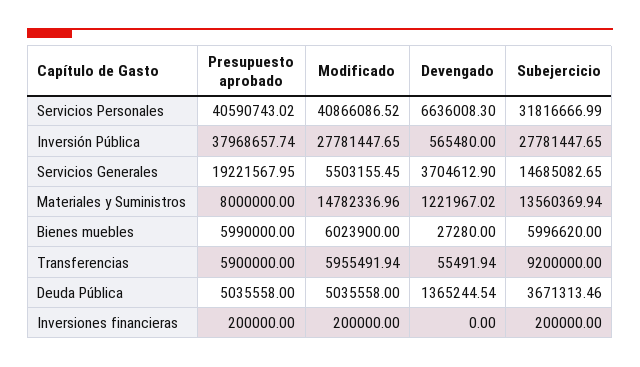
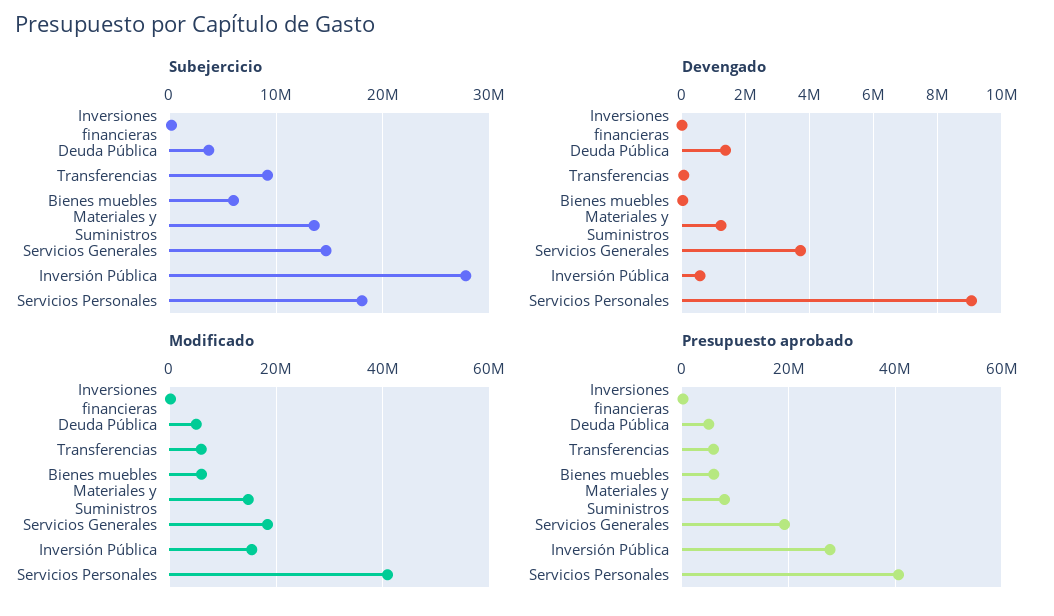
  {
    "Presupuesto aprobado": {
      "Servicios Personales": 40590743.02,
-     "Inversión Pública": 37968657.74,
+     "Inversión Pública": 28000000,
      "Servicios Generales": 19221567.95,
      "Materiales y Suministros": 8000000,
      "Bienes muebles": 5990000,
      "Transferencias": 5900000,
      "Deuda Pública": 5035558,
      "Inversiones financieras": 200000
    },
    "Modificado": {
      "Servicios Personales": 40866086.52,
-     "Inversión Pública": 27781447.65,
+     "Inversión Pública": 16000000,
-     "Servicios Generales": 5503155.45,
+     "Servicios Generales": 18000000,
      "Materiales y Suministros": 14782336.96,
      "Bienes muebles": 6023900,
      "Transferencias": 5955491.94,
      "Deuda Pública": 5035558,
      "Inversiones financieras": 200000
    },
    "Devengado": {
-     "Servicios Personales": 6636008.3,
+     "Servicios Personales": 9000000,
      "Inversión Pública": 565480,
      "Servicios Generales": 3704612.9,
      "Materiales y Suministros": 1221967.02,
      "Bienes muebles": 27280,
      "Transferencias": 55491.94,
      "Deuda Pública": 1365244.54,
      "Inversiones financieras": 0
    },
    "Subejercicio": {
-     "Servicios Personales": 31816666.99,
+     "Servicios Personales": 18000000,
      "Inversión Pública": 27781447.65,
      "Servicios Generales": 14685082.65,
      "Materiales y Suministros": 13560369.94,
      "Bienes muebles": 5996620,
      "Transferencias": 9200000,
      "Deuda Pública": 3671313.46,
      "Inversiones financieras": 200000
    }
  }

